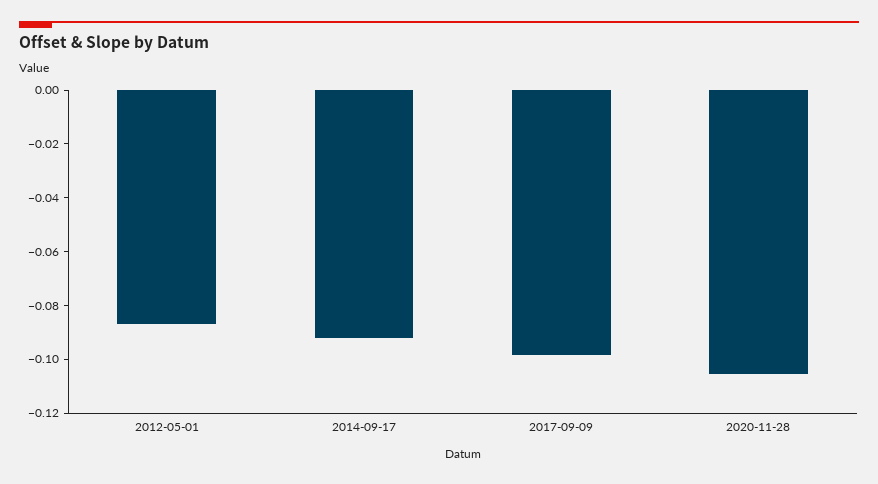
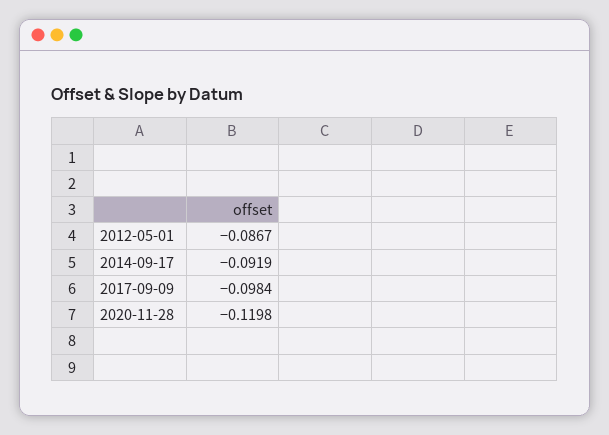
  {
    "2012-05-01": -0.0867,
    "2014-09-17": -0.0919,
    "2017-09-09": -0.0984,
-   "2020-11-28": -0.105
+   "2020-11-28": -0.1198
  }

